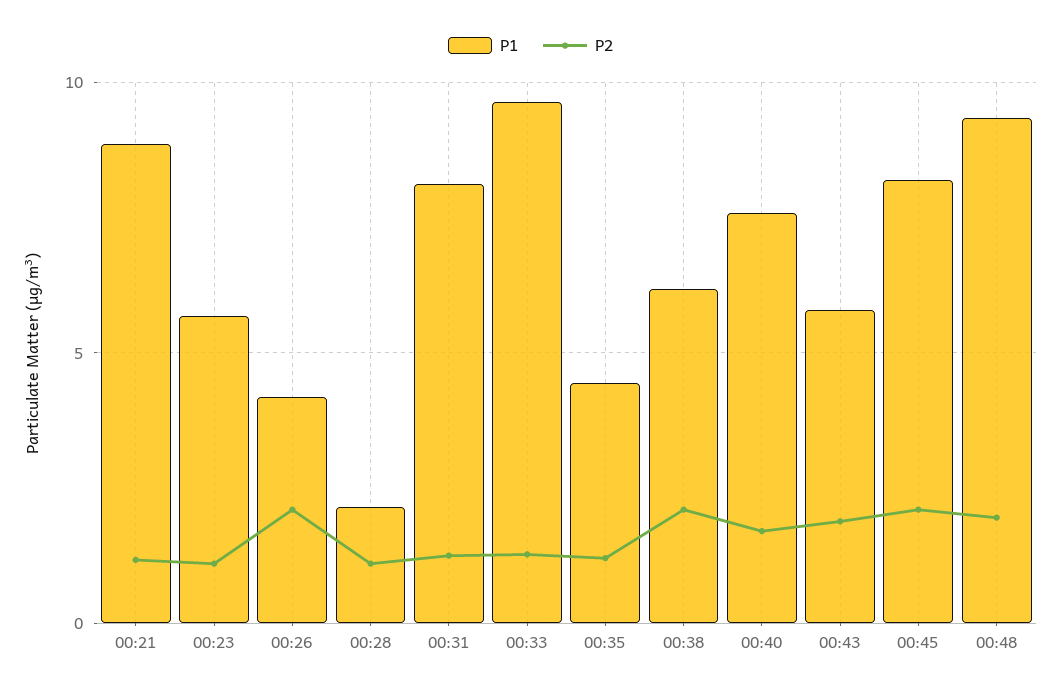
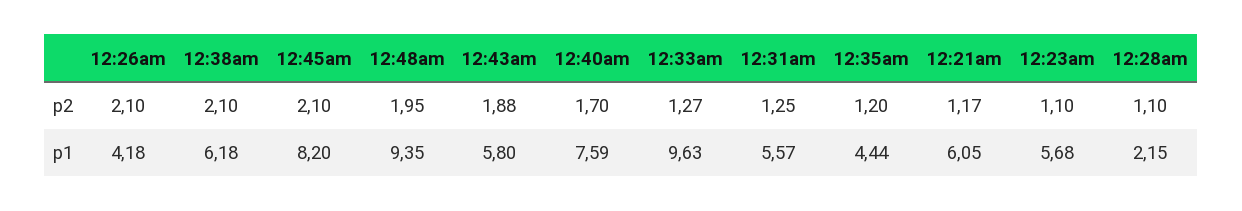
  {
    "P1": {
-     "00:21": 9,
+     "00:21": 6.05,
      "00:23": 5.68,
      "00:26": 4.18,
      "00:28": 2.15,
-     "00:31": 8,
+     "00:31": 5.57,
      "00:33": 9.63,
      "00:35": 4.44,
      "00:38": 6.18,
      "00:40": 7.59,
      "00:43": 5.8,
      "00:45": 8.2,
      "00:48": 9.35
    },
    "P2": {
      "00:21": 1.17,
      "00:23": 1.1,
      "00:26": 2.1,
      "00:28": 1.1,
      "00:31": 1.25,
      "00:33": 1.27,
      "00:35": 1.2,
      "00:38": 2.1,
      "00:40": 1.7,
      "00:43": 1.88,
      "00:45": 2.1,
      "00:48": 1.95
    }
  }

